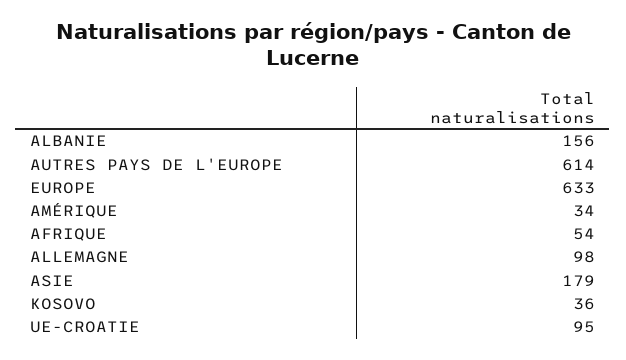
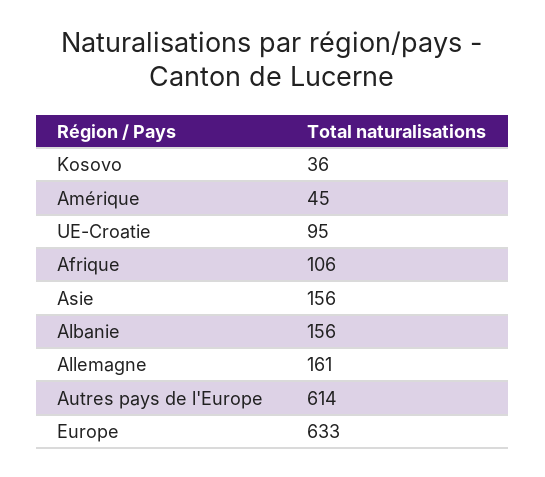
  {
    "ALBANIE": 156,
    "AUTRES PAYS DE L'EUROPE": 614,
    "EUROPE": 633,
-   "AMÉRIQUE": 34,
+   "AMÉRIQUE": 45,
-   "AFRIQUE": 54,
+   "AFRIQUE": 106,
-   "ALLEMAGNE": 98,
+   "ALLEMAGNE": 161,
-   "ASIE": 179,
+   "ASIE": 156,
    "KOSOVO": 36,
    "UE-CROATIE": 95
  }

